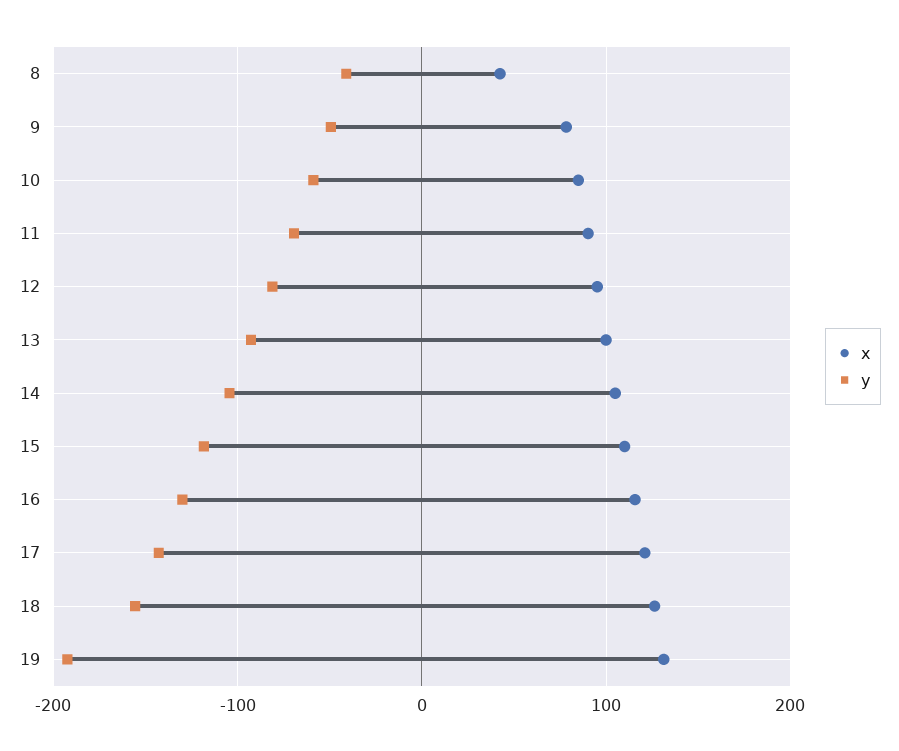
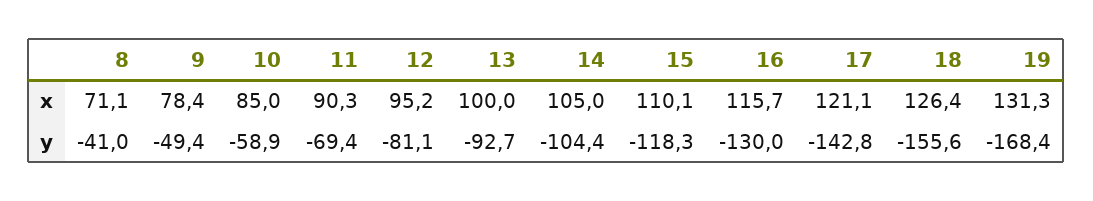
  {
    "x": {
-     "8": 40,
+     "8": 71.1,
      "9": 78.4,
      "10": 85,
      "11": 90.3,
      "12": 95.2,
      "13": 100,
      "14": 105,
      "15": 110.1,
      "16": 115.7,
      "17": 121.1,
      "18": 126.4,
      "19": 131.3
    },
    "y": {
      "8": -41,
      "9": -49.4,
      "10": -58.9,
      "11": -69.4,
      "12": -81.1,
      "13": -92.7,
      "14": -104.4,
      "15": -118.3,
      "16": -130,
      "17": -142.8,
      "18": -155.6,
-     "19": -190
+     "19": -168.4
    }
  }

